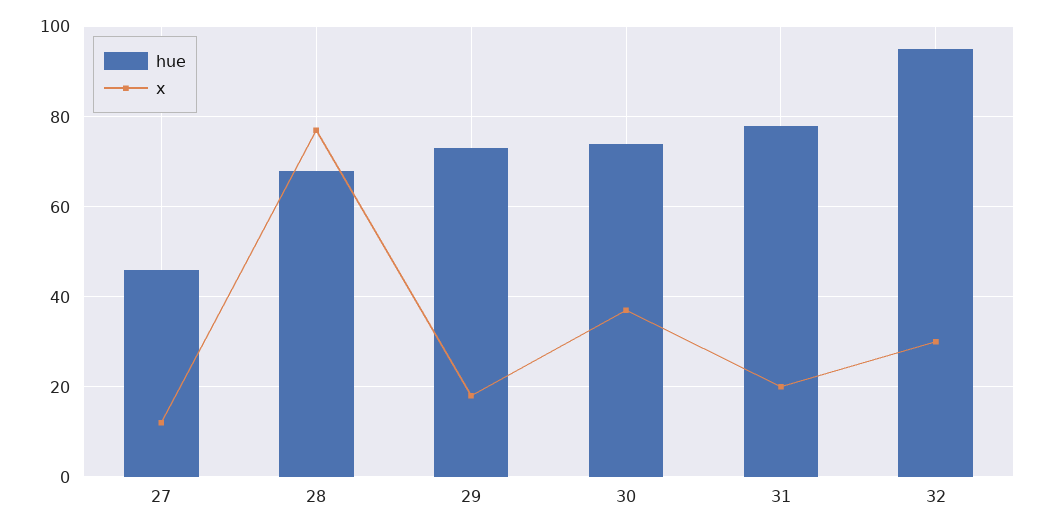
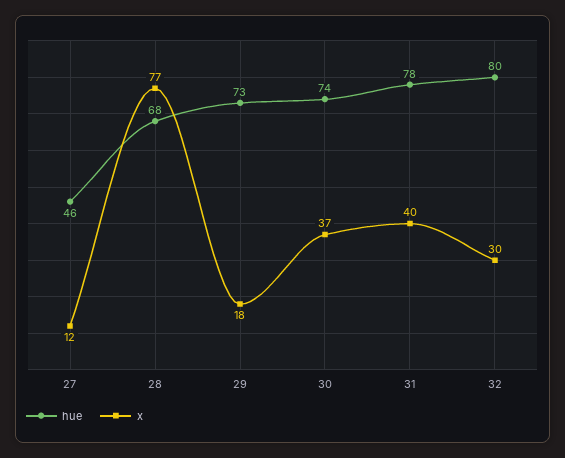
  {
    "hue": {
      "27": 46,
      "28": 68,
      "29": 73,
      "30": 74,
      "31": 78,
-     "32": 95
+     "32": 80
    },
    "x": {
      "27": 12,
      "28": 77,
      "29": 18,
      "30": 37,
-     "31": 20,
+     "31": 40,
      "32": 30
    }
  }

